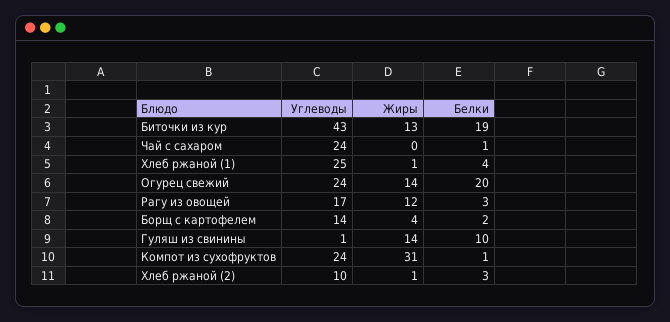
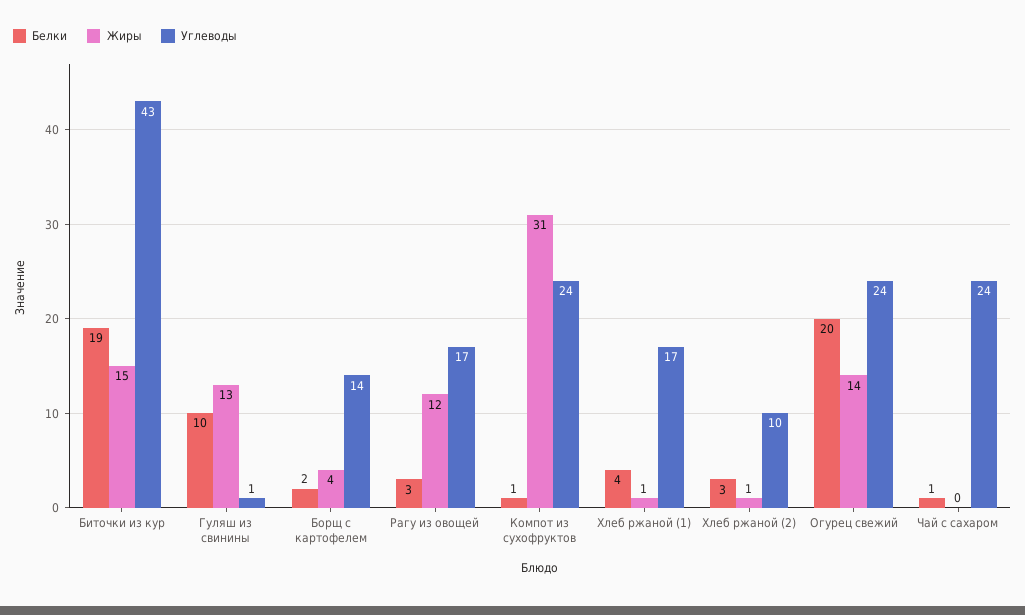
  {
    "Углеводы": {
      "Биточки из кур": 43,
      "Чай с сахаром": 24,
-     "Хлеб ржаной (1)": 25,
+     "Хлеб ржаной (1)": 17,
      "Огурец свежий": 24,
      "Рагу из овощей": 17,
      "Борщ с картофелем": 14,
      "Гуляш из свинины": 1,
      "Компот из сухофруктов": 24,
      "Хлеб ржаной (2)": 10
    },
    "Жиры": {
-     "Биточки из кур": 13,
+     "Биточки из кур": 15,
      "Чай с сахаром": 0,
      "Хлеб ржаной (1)": 1,
      "Огурец свежий": 14,
      "Рагу из овощей": 12,
      "Борщ с картофелем": 4,
-     "Гуляш из свинины": 14,
+     "Гуляш из свинины": 13,
      "Компот из сухофруктов": 31,
      "Хлеб ржаной (2)": 1
    },
    "Белки": {
      "Биточки из кур": 19,
      "Чай с сахаром": 1,
      "Хлеб ржаной (1)": 4,
      "Огурец свежий": 20,
      "Рагу из овощей": 3,
      "Борщ с картофелем": 2,
      "Гуляш из свинины": 10,
      "Компот из сухофруктов": 1,
      "Хлеб ржаной (2)": 3
    }
  }

